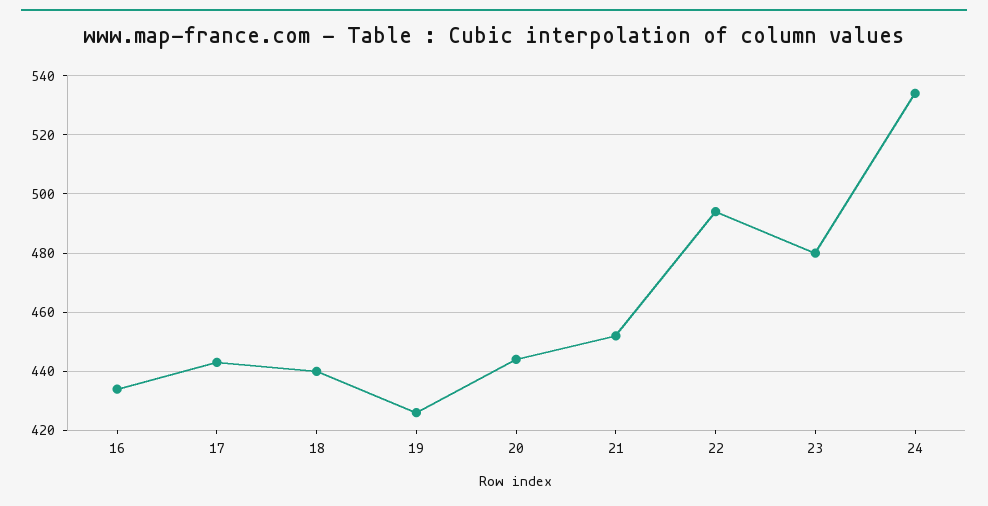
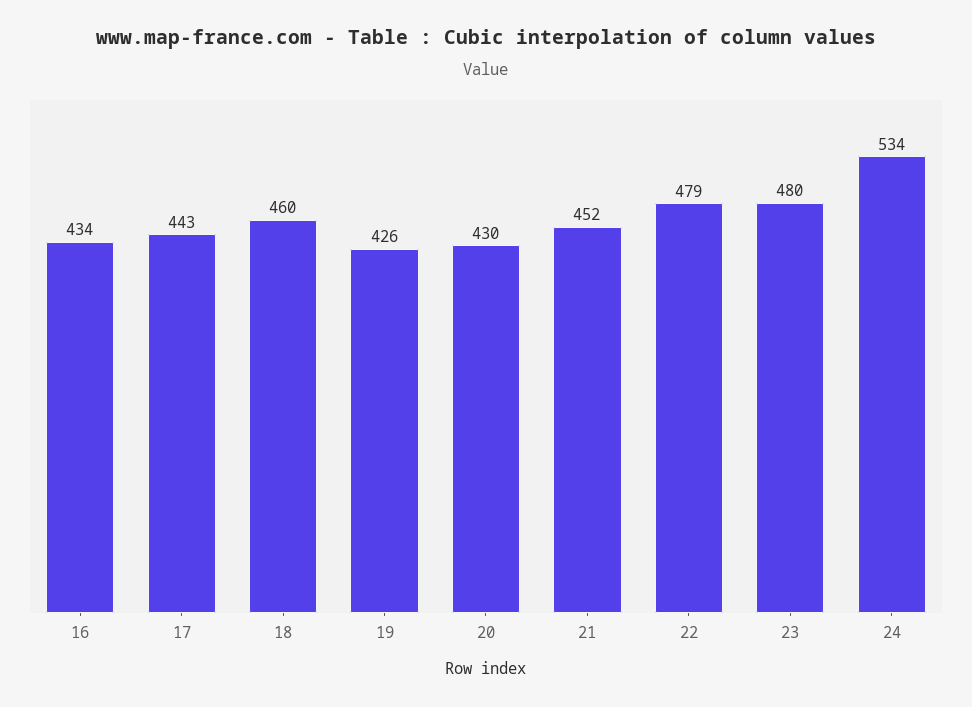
  {
    "16": 434,
    "17": 443,
-   "18": 440,
+   "18": 460,
    "19": 426,
-   "20": 445,
+   "20": 430,
    "21": 452,
-   "22": 495,
+   "22": 479,
    "23": 480,
    "24": 534
  }

